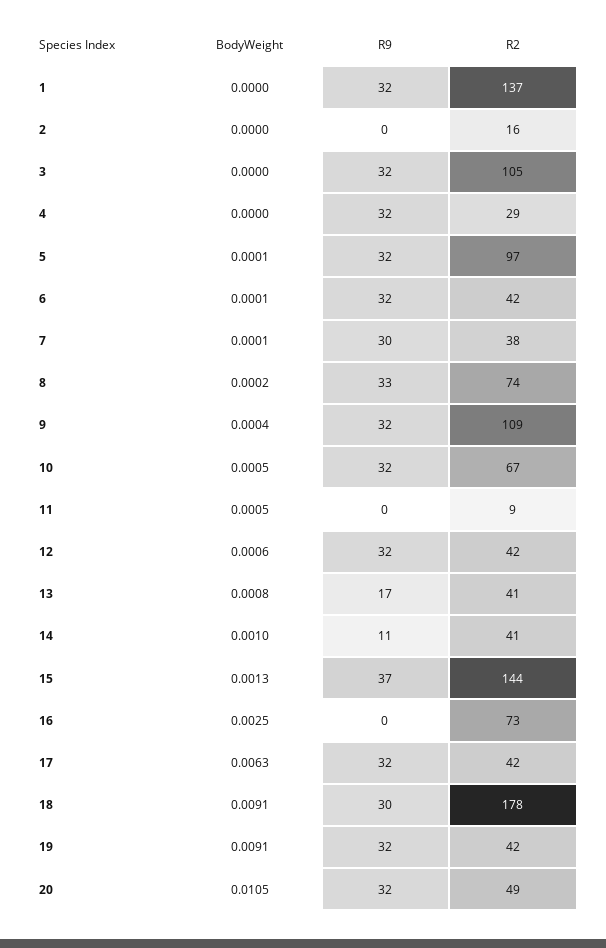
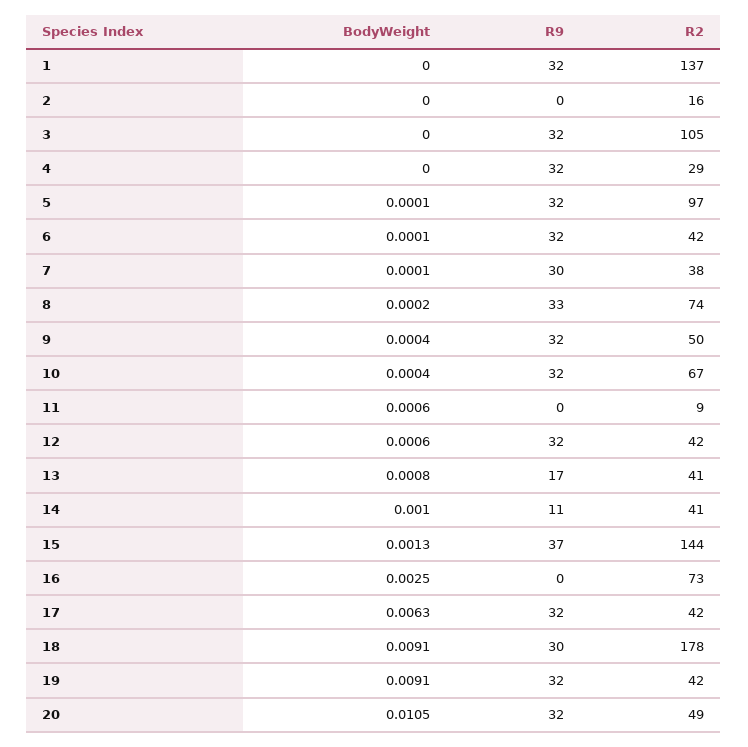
  {
    "BodyWeight": {
      "1": 0,
      "2": 0,
      "3": 0,
      "4": 0,
      "5": 0.0001,
      "6": 0.0001,
      "7": 0.0001,
      "8": 0.0002,
      "9": 0.0004,
-     "10": 0.0005,
+     "10": 0.0004,
-     "11": 0.0005,
+     "11": 0.0006,
      "12": 0.0006,
      "13": 0.0008,
      "14": 0.001,
      "15": 0.0013,
      "16": 0.0025,
      "17": 0.0063,
      "18": 0.0091,
      "19": 0.0091,
      "20": 0.0105
    },
    "R9": {
      "1": 32,
      "2": 0,
      "3": 32,
      "4": 32,
      "5": 32,
      "6": 32,
      "7": 30,
      "8": 33,
      "9": 32,
      "10": 32,
      "11": 0,
      "12": 32,
      "13": 17,
      "14": 11,
      "15": 37,
      "16": 0,
      "17": 32,
      "18": 30,
      "19": 32,
      "20": 32
    },
    "R2": {
      "1": 137,
      "2": 16,
      "3": 105,
      "4": 29,
      "5": 97,
      "6": 42,
      "7": 38,
      "8": 74,
-     "9": 109,
+     "9": 50,
      "10": 67,
      "11": 9,
      "12": 42,
      "13": 41,
      "14": 41,
      "15": 144,
      "16": 73,
      "17": 42,
      "18": 178,
      "19": 42,
      "20": 49
    }
  }

